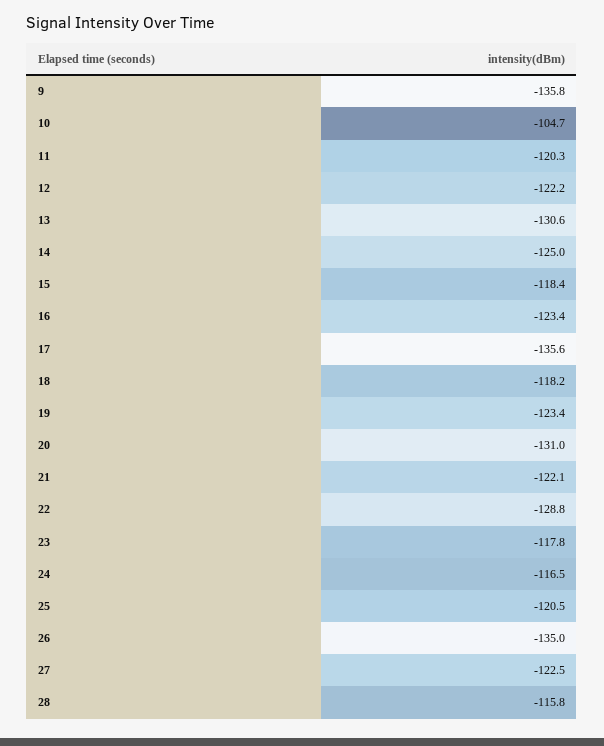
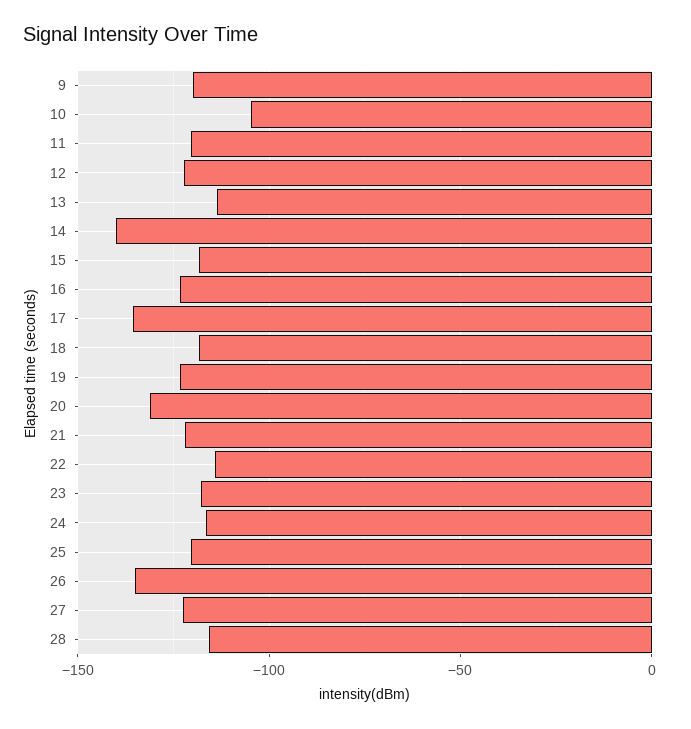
  {
-   "9": -135.8,
+   "9": -120,
    "10": -104.7,
    "11": -120.3,
    "12": -122.2,
-   "13": -130.6,
+   "13": -115,
-   "14": -125,
+   "14": -140,
    "15": -118.4,
    "16": -123.4,
    "17": -135.6,
    "18": -118.2,
    "19": -123.4,
    "20": -131,
    "21": -122.1,
-   "22": -128.8,
+   "22": -115,
    "23": -117.8,
    "24": -116.5,
    "25": -120.5,
    "26": -135,
    "27": -122.5,
    "28": -115.8
  }

